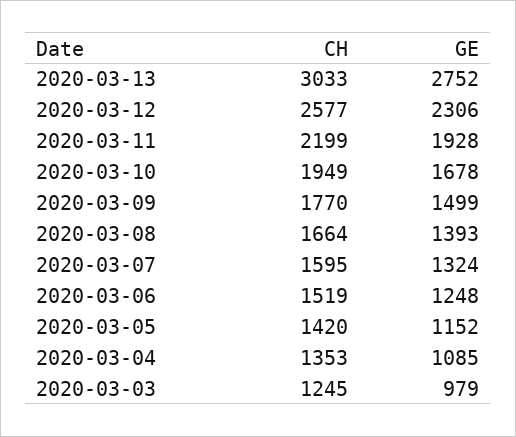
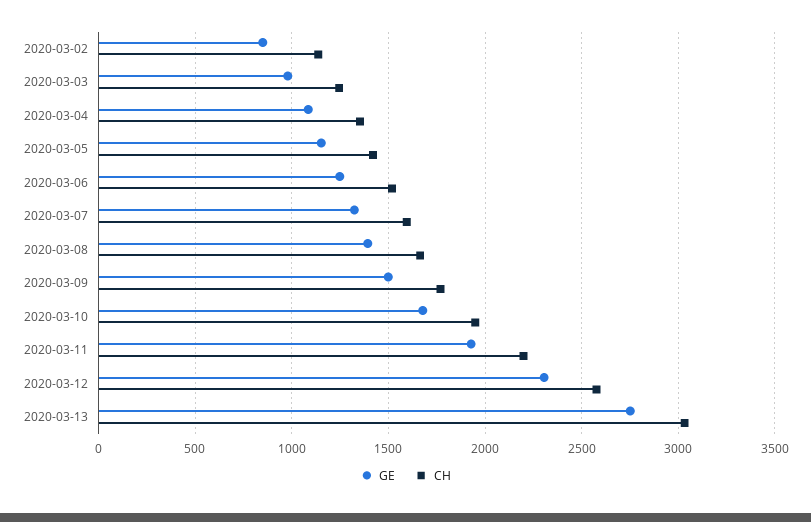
  {
    "CH": {
      "2020-03-13": 3033,
      "2020-03-12": 2577,
      "2020-03-11": 2199,
      "2020-03-10": 1949,
      "2020-03-09": 1770,
      "2020-03-08": 1664,
      "2020-03-07": 1595,
      "2020-03-06": 1519,
      "2020-03-05": 1420,
      "2020-03-04": 1353,
-     "2020-03-03": 1245
+     "2020-03-03": 1245,
+     "2020-03-02": 1150
    },
    "GE": {
      "2020-03-13": 2752,
      "2020-03-12": 2306,
      "2020-03-11": 1928,
      "2020-03-10": 1678,
      "2020-03-09": 1499,
      "2020-03-08": 1393,
      "2020-03-07": 1324,
      "2020-03-06": 1248,
      "2020-03-05": 1152,
      "2020-03-04": 1085,
-     "2020-03-03": 979
+     "2020-03-03": 979,
+     "2020-03-02": 850
    }
  }

